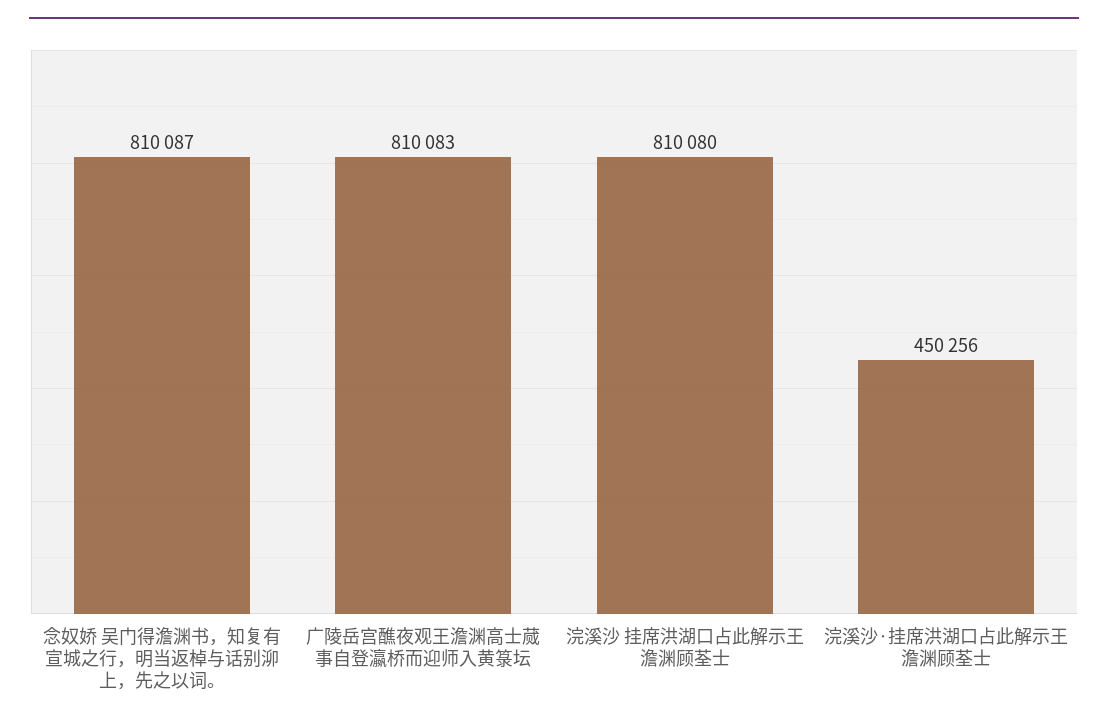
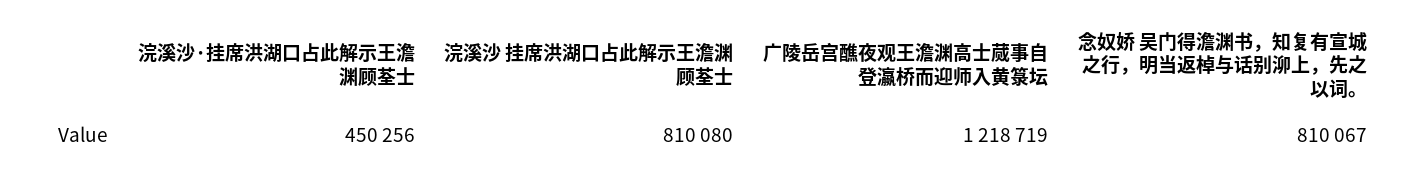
  {
-   "念奴娇 吴门得澹渊书，知复有宣城之行，明当返棹与话别泖上，先之以词。": 810087,
+   "念奴娇 吴门得澹渊书，知复有宣城之行，明当返棹与话别泖上，先之以词。": 810067,
-   "广陵岳宫醮夜观王澹渊高士蒇事自登瀛桥而迎师入黄箓坛": 810083,
+   "广陵岳宫醮夜观王澹渊高士蒇事自登瀛桥而迎师入黄箓坛": 1218719,
    "浣溪沙 挂席洪湖口占此解示王澹渊顾荃士": 810080,
    "浣溪沙·挂席洪湖口占此解示王澹渊顾荃士": 450256
  }

